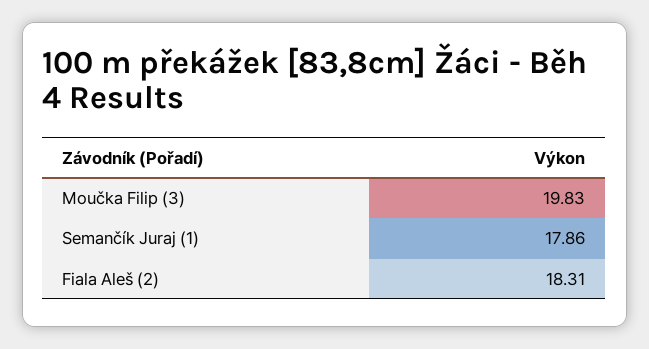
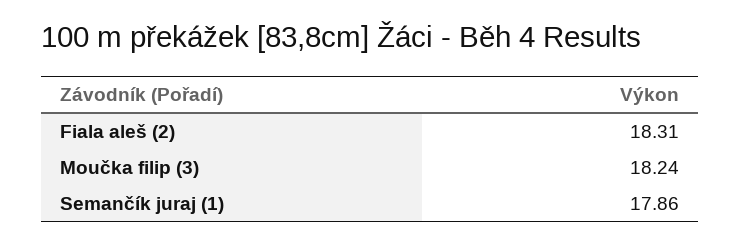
  {
-   "Moučka Filip (3)": 19.83,
+   "Moučka Filip (3)": 18.24,
    "Semančík Juraj (1)": 17.86,
    "Fiala Aleš (2)": 18.31
  }

